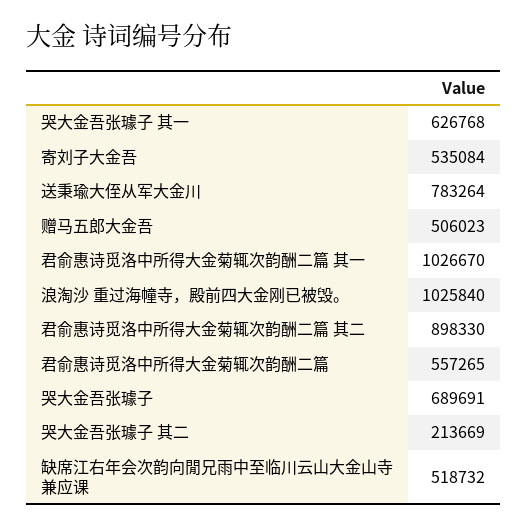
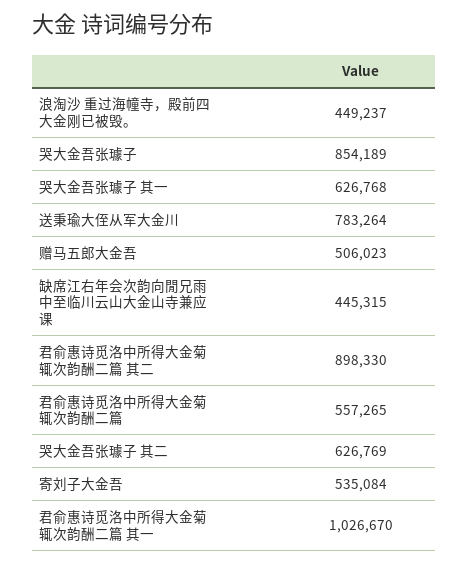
  {
    "哭大金吾张璩子 其一": 626768,
    "寄刘子大金吾": 535084,
    "送秉瑜大侄从军大金川": 783264,
    "赠马五郎大金吾": 506023,
    "君俞惠诗觅洛中所得大金菊辄次韵酬二篇 其一": 1026670,
-   "浪淘沙 重过海幢寺，殿前四大金刚已被毁。": 1025840,
+   "浪淘沙 重过海幢寺，殿前四大金刚已被毁。": 449237,
    "君俞惠诗觅洛中所得大金菊辄次韵酬二篇 其二": 898330,
    "君俞惠诗觅洛中所得大金菊辄次韵酬二篇": 557265,
-   "哭大金吾张璩子": 689691,
+   "哭大金吾张璩子": 854189,
-   "哭大金吾张璩子 其二": 213669,
+   "哭大金吾张璩子 其二": 626769,
-   "缺席江右年会次韵向閒兄雨中至临川云山大金山寺兼应课": 518732
+   "缺席江右年会次韵向閒兄雨中至临川云山大金山寺兼应课": 445315
  }

